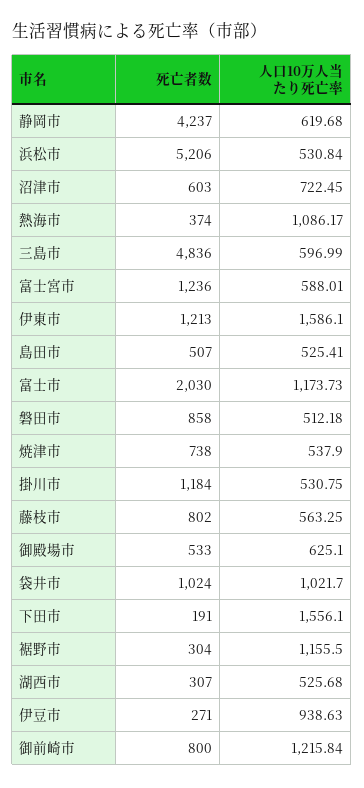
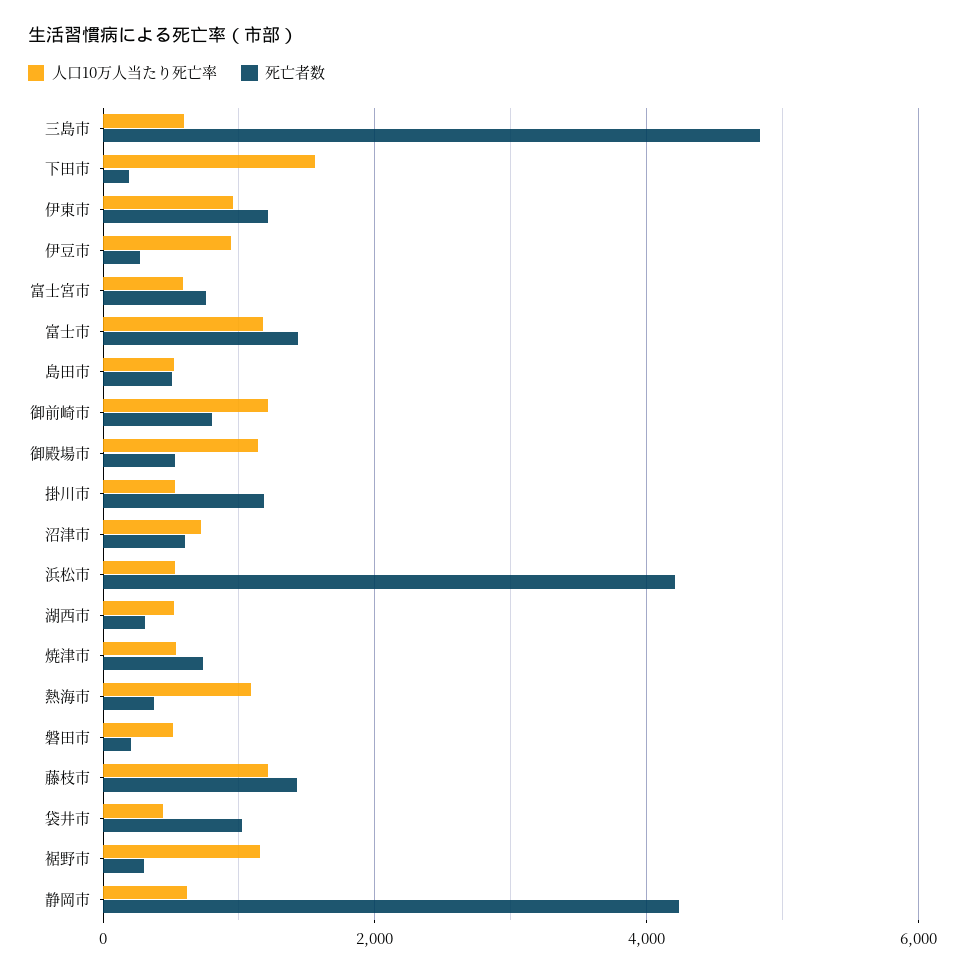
  {
    "死亡者数": {
      "静岡市": 4237,
-     "浜松市": 5206,
+     "浜松市": 4200,
      "沼津市": 603,
      "熱海市": 374,
      "三島市": 4836,
-     "富士宮市": 1236,
+     "富士宮市": 800,
      "伊東市": 1213,
      "島田市": 507,
-     "富士市": 2030,
+     "富士市": 1400,
-     "磐田市": 858,
+     "磐田市": 200,
      "焼津市": 738,
      "掛川市": 1184,
-     "藤枝市": 802,
+     "藤枝市": 1400,
      "御殿場市": 533,
      "袋井市": 1024,
      "下田市": 191,
      "裾野市": 304,
      "湖西市": 307,
      "伊豆市": 271,
      "御前崎市": 800
    },
    "人口10万人当たり死亡率": {
      "静岡市": 619.68,
      "浜松市": 530.84,
      "沼津市": 722.45,
      "熱海市": 1086.17,
      "三島市": 596.99,
      "富士宮市": 588.01,
-     "伊東市": 1586.1,
+     "伊東市": 1000,
      "島田市": 525.41,
      "富士市": 1173.73,
      "磐田市": 512.18,
      "焼津市": 537.9,
      "掛川市": 530.75,
-     "藤枝市": 563.25,
+     "藤枝市": 1200,
-     "御殿場市": 625.1,
+     "御殿場市": 1200,
-     "袋井市": 1021.7,
+     "袋井市": 400,
      "下田市": 1556.1,
      "裾野市": 1155.5,
      "湖西市": 525.68,
      "伊豆市": 938.63,
      "御前崎市": 1215.84
    }
  }

